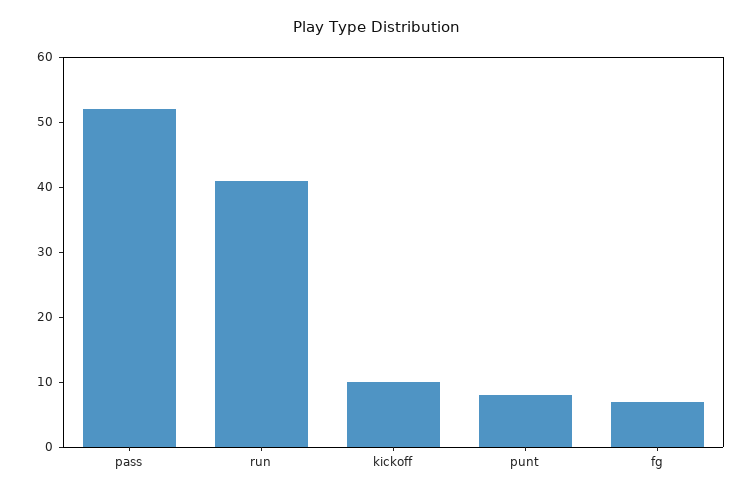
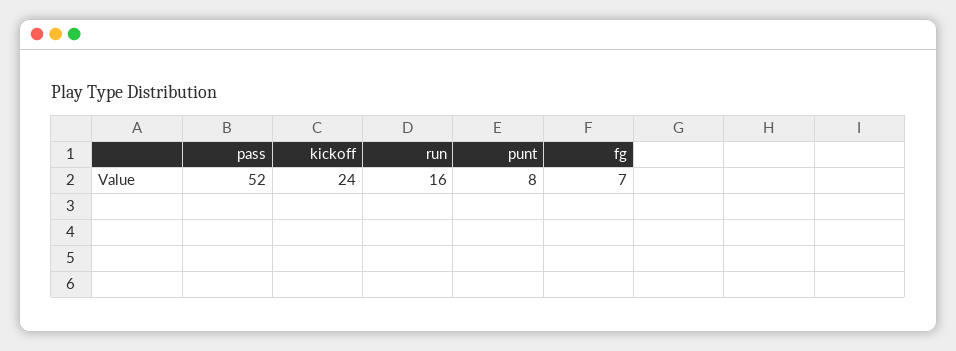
  {
    "pass": 52,
-   "run": 40,
+   "run": 16,
-   "kickoff": 10,
+   "kickoff": 24,
    "punt": 8,
    "fg": 7
  }

